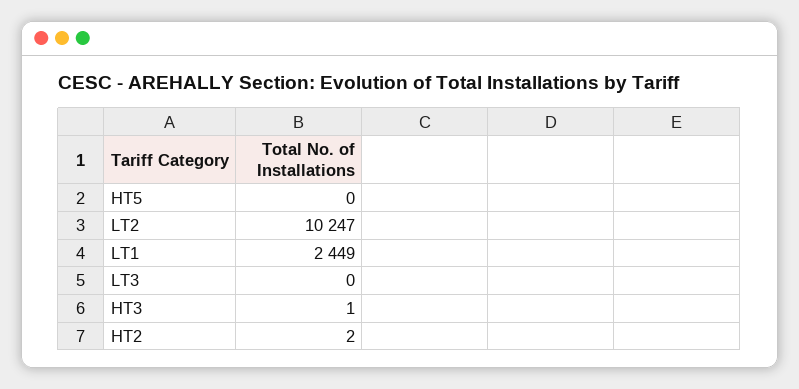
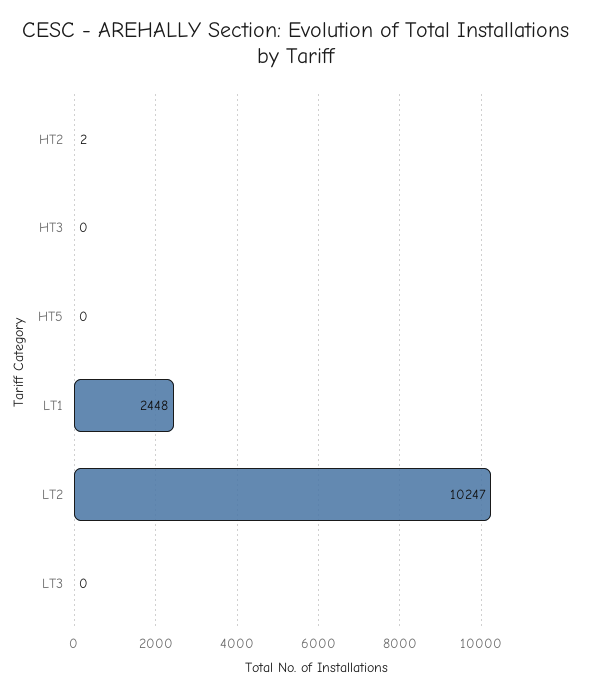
  {
    "HT5": 0,
    "LT2": 10247,
-   "LT1": 2449,
+   "LT1": 2448,
    "LT3": 0,
-   "HT3": 1,
+   "HT3": 0,
    "HT2": 2
  }

